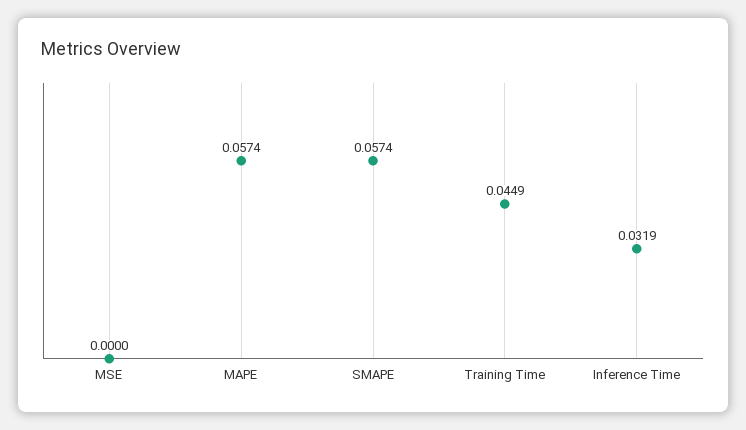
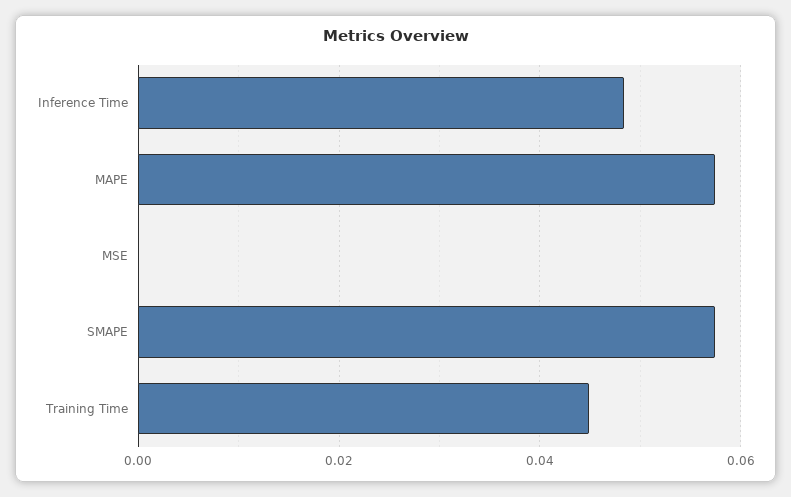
  {
    "MSE": 0,
    "MAPE": 0.0574,
    "SMAPE": 0.0574,
    "Training Time": 0.0449,
-   "Inference Time": 0.0319
+   "Inference Time": 0.048
  }

